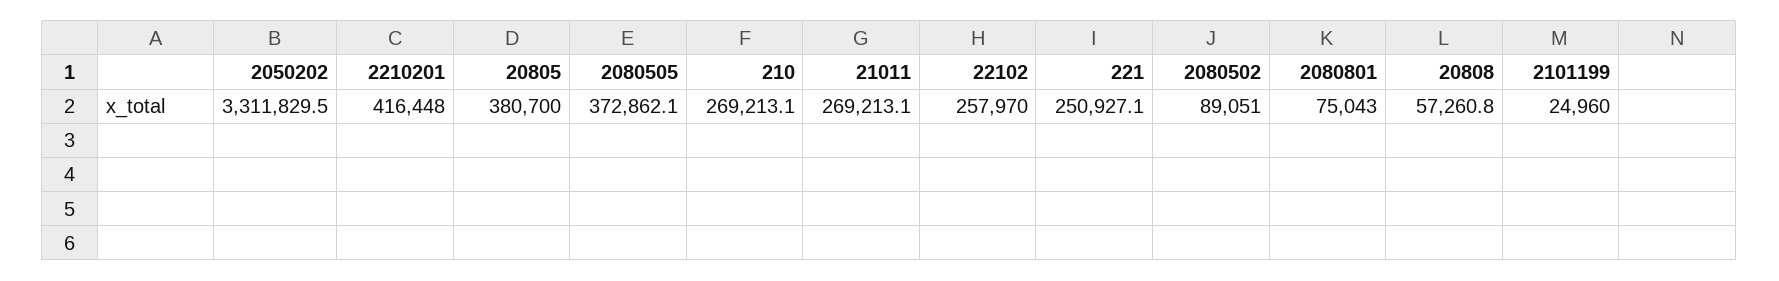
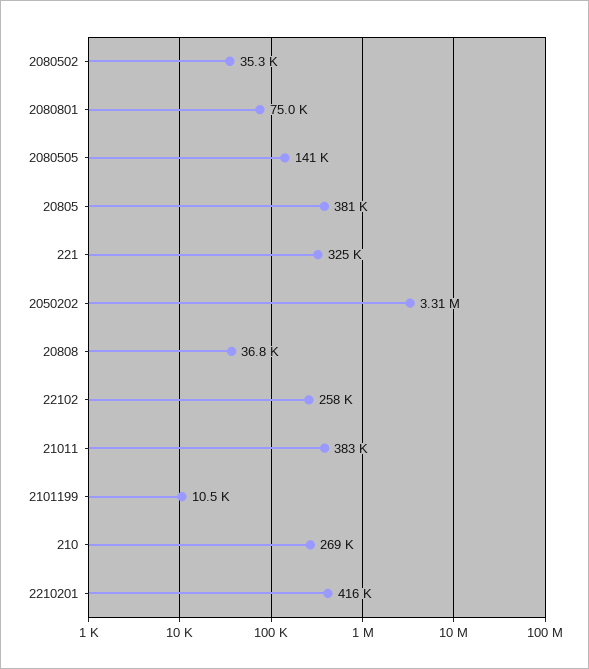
  {
    "2050202": 3311829.5,
    "2210201": 416448,
    "20805": 380700,
-   "2080505": 372862.1,
+   "2080505": 141000,
    "210": 269213.1,
-   "21011": 269213.1,
+   "21011": 383000,
    "22102": 257970,
-   "221": 250927.1,
+   "221": 325000,
-   "2080502": 89051,
+   "2080502": 35300,
    "2080801": 75043,
-   "20808": 57260.8,
+   "20808": 36800,
-   "2101199": 24960
+   "2101199": 10500
  }

